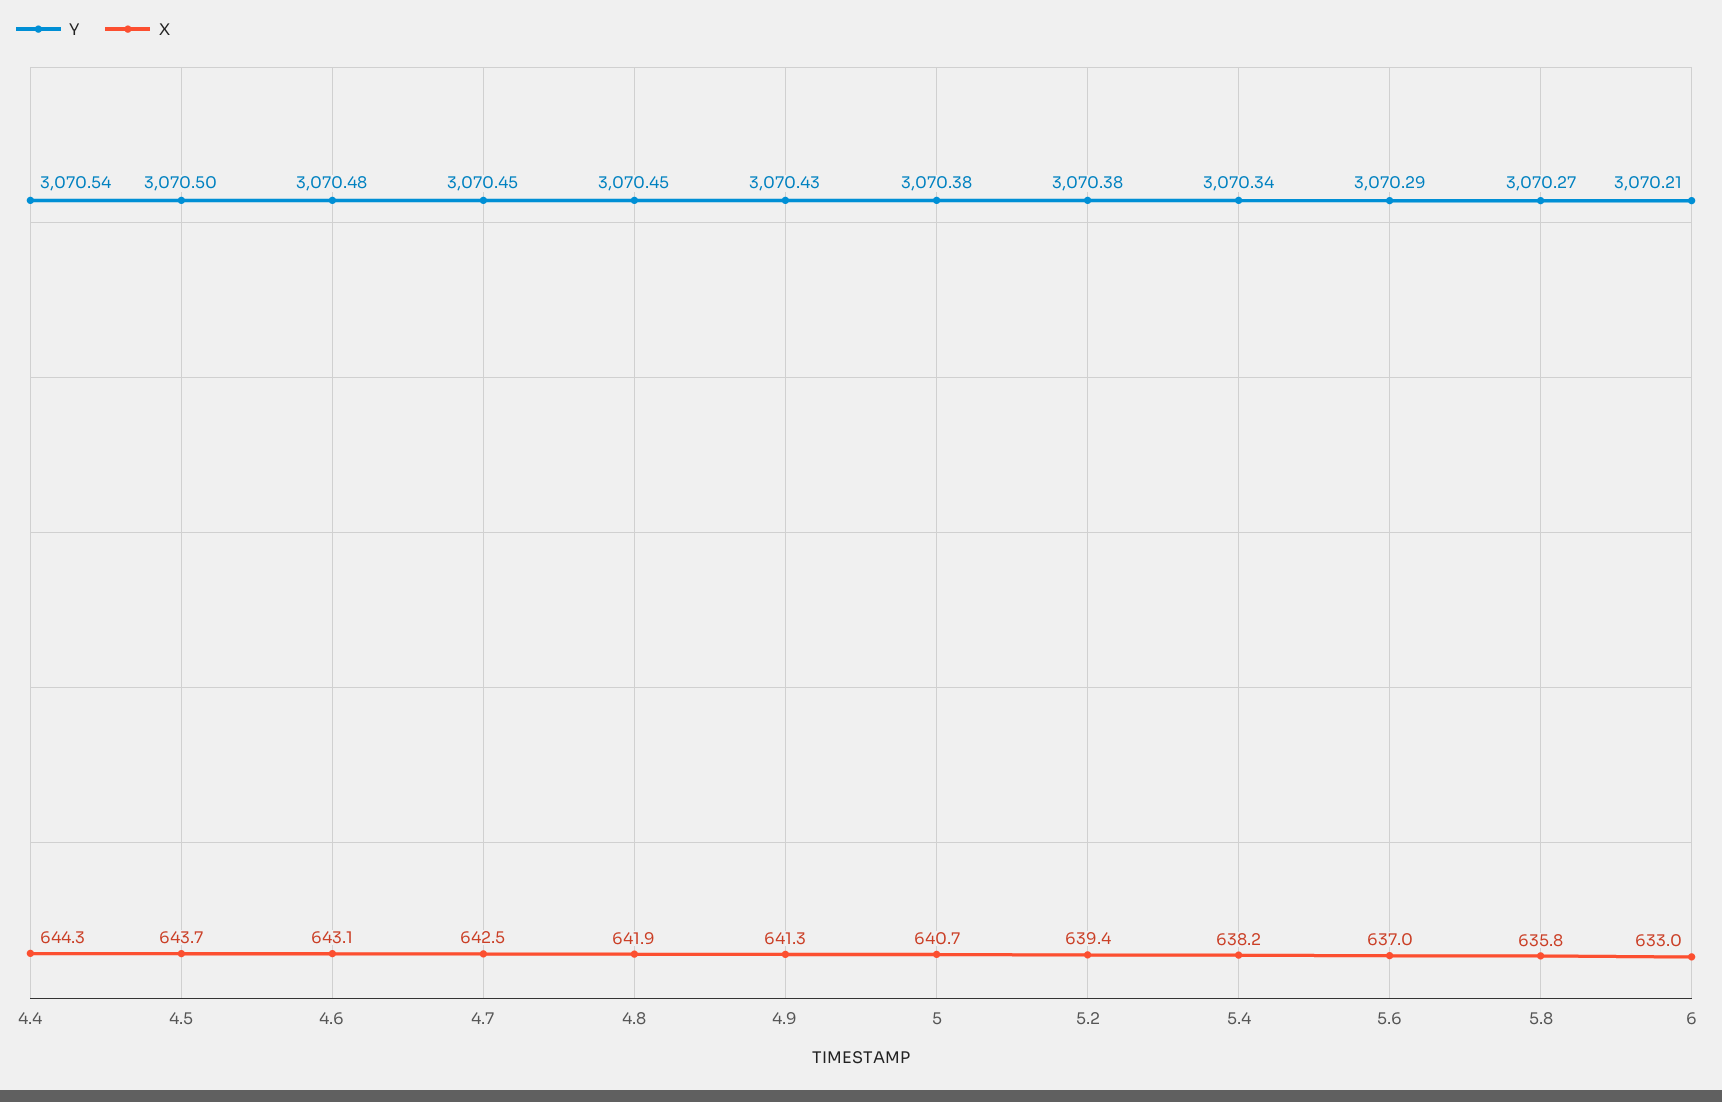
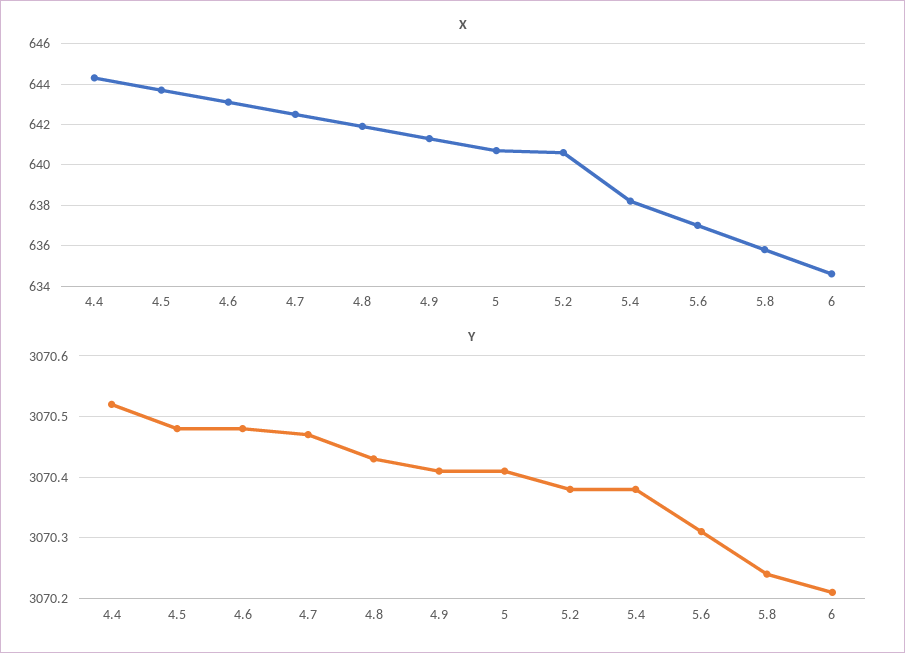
  {
    "Y": {
-     "4.4": 3070.54,
+     "4.4": 3070.52,
-     "4.5": 3070.5,
+     "4.5": 3070.48,
      "4.6": 3070.48,
-     "4.7": 3070.45,
+     "4.7": 3070.47,
-     "4.8": 3070.45,
+     "4.8": 3070.43,
-     "4.9": 3070.43,
+     "4.9": 3070.41,
-     "5": 3070.38,
+     "5": 3070.41,
      "5.2": 3070.38,
-     "5.4": 3070.34,
+     "5.4": 3070.38,
-     "5.6": 3070.29,
+     "5.6": 3070.31,
-     "5.8": 3070.27,
+     "5.8": 3070.24,
      "6": 3070.21
    },
    "X": {
      "4.4": 644.3,
      "4.5": 643.7,
      "4.6": 643.1,
      "4.7": 642.5,
      "4.8": 641.9,
      "4.9": 641.3,
      "5": 640.7,
-     "5.2": 639.4,
+     "5.2": 640.5,
      "5.4": 638.2,
      "5.6": 637,
      "5.8": 635.8,
-     "6": 633
+     "6": 634.5
    }
  }

